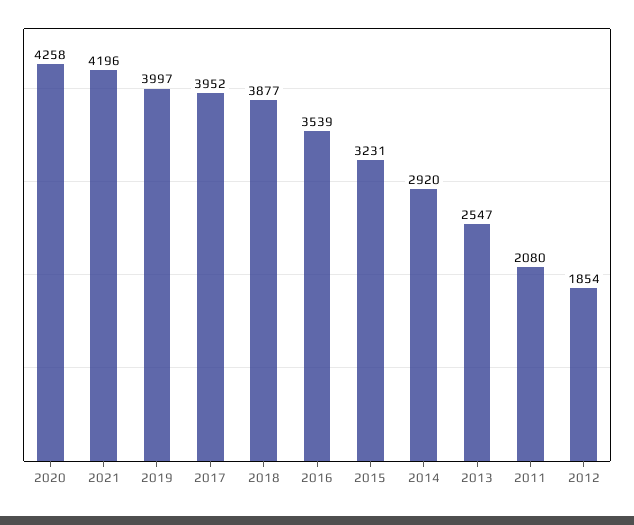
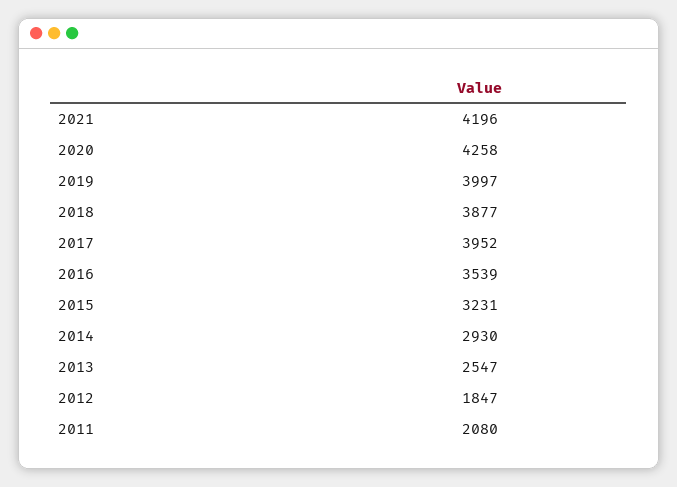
  {
    "2020": 4258,
    "2021": 4196,
    "2019": 3997,
    "2017": 3952,
    "2018": 3877,
    "2016": 3539,
    "2015": 3231,
-   "2014": 2920,
+   "2014": 2930,
    "2013": 2547,
    "2011": 2080,
-   "2012": 1854
+   "2012": 1847
  }

